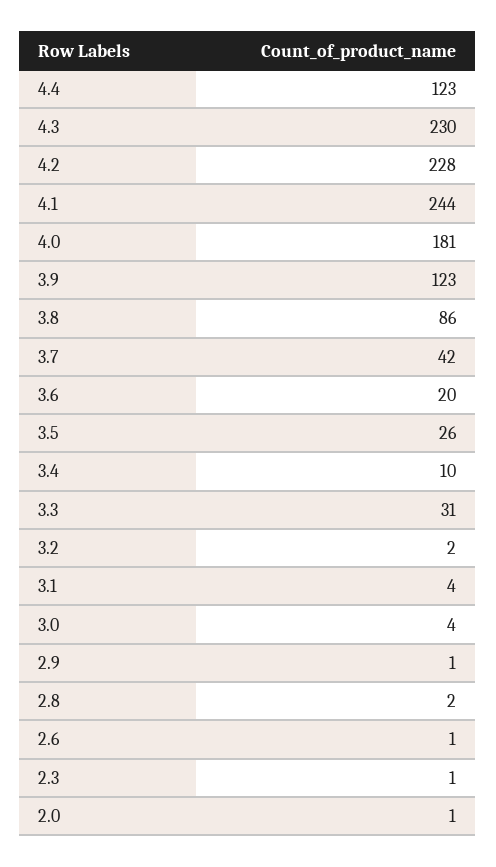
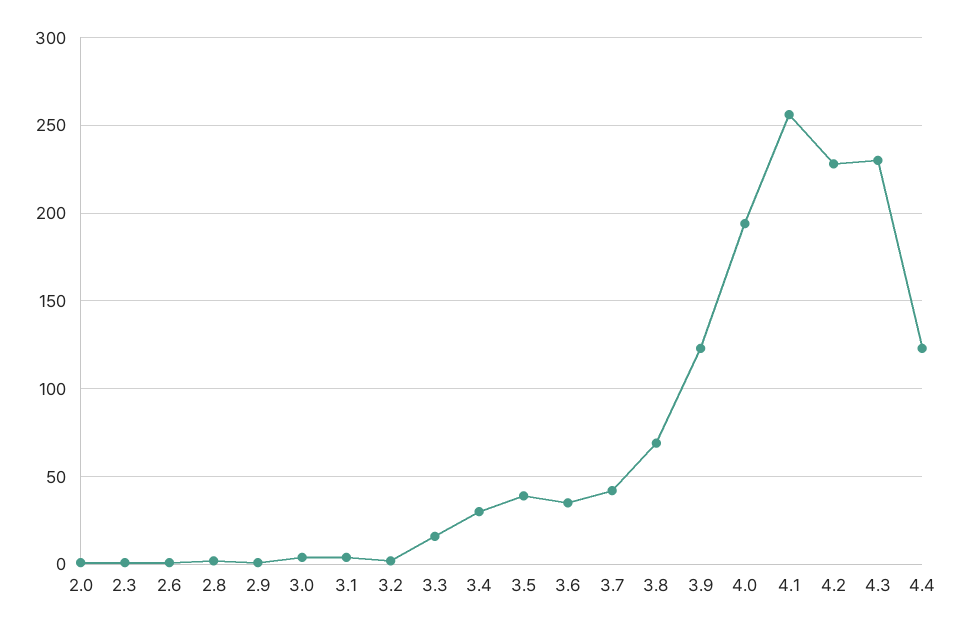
  {
    "4.4": 123,
    "4.3": 230,
    "4.2": 228,
-   "4.1": 244,
+   "4.1": 255,
-   "4.0": 181,
+   "4.0": 195,
    "3.9": 123,
-   "3.8": 86,
+   "3.8": 70,
    "3.7": 42,
-   "3.6": 20,
+   "3.6": 35,
-   "3.5": 26,
+   "3.5": 40,
-   "3.4": 10,
+   "3.4": 30,
-   "3.3": 31,
+   "3.3": 15,
    "3.2": 2,
    "3.1": 4,
    "3.0": 4,
    "2.9": 1,
    "2.8": 2,
    "2.6": 1,
    "2.3": 1,
    "2.0": 1
  }

